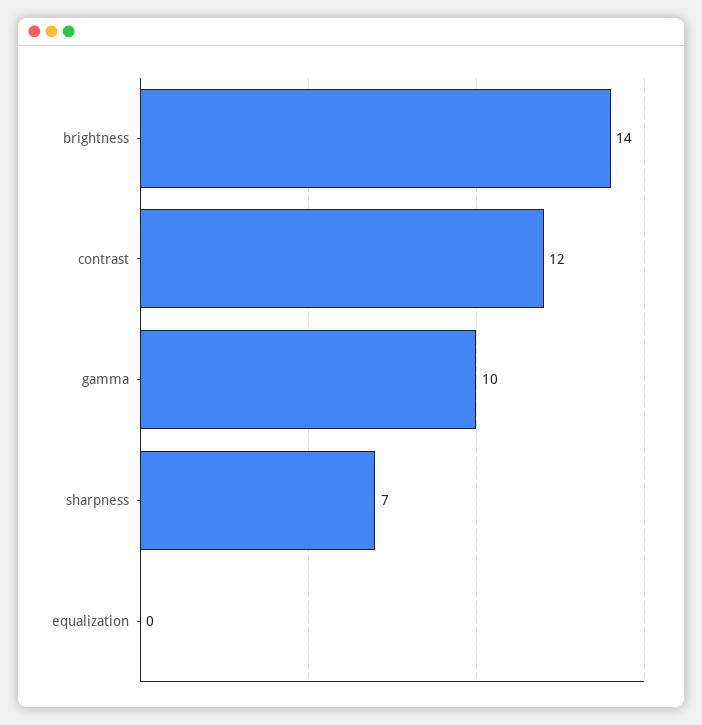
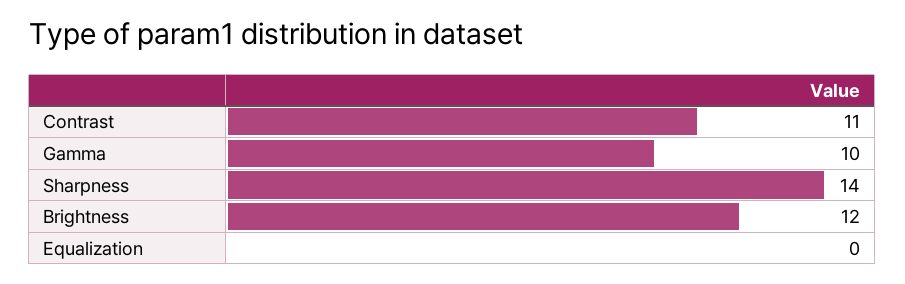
  {
-   "brightness": 14,
+   "brightness": 12,
-   "contrast": 12,
+   "contrast": 11,
    "gamma": 10,
-   "sharpness": 7,
+   "sharpness": 14,
    "equalization": 0
  }

